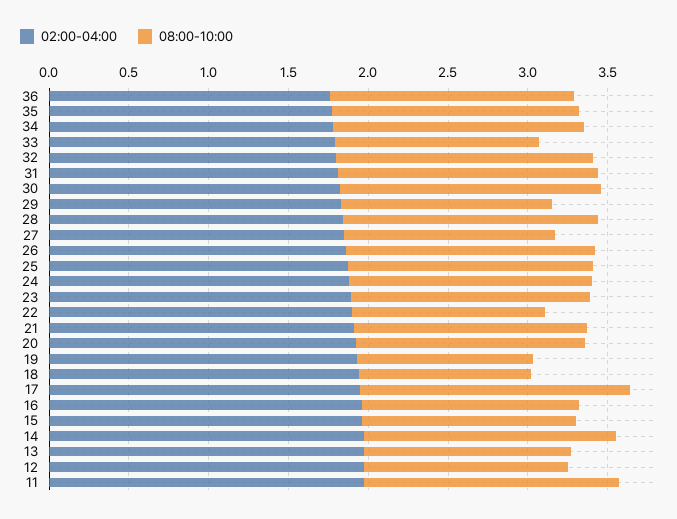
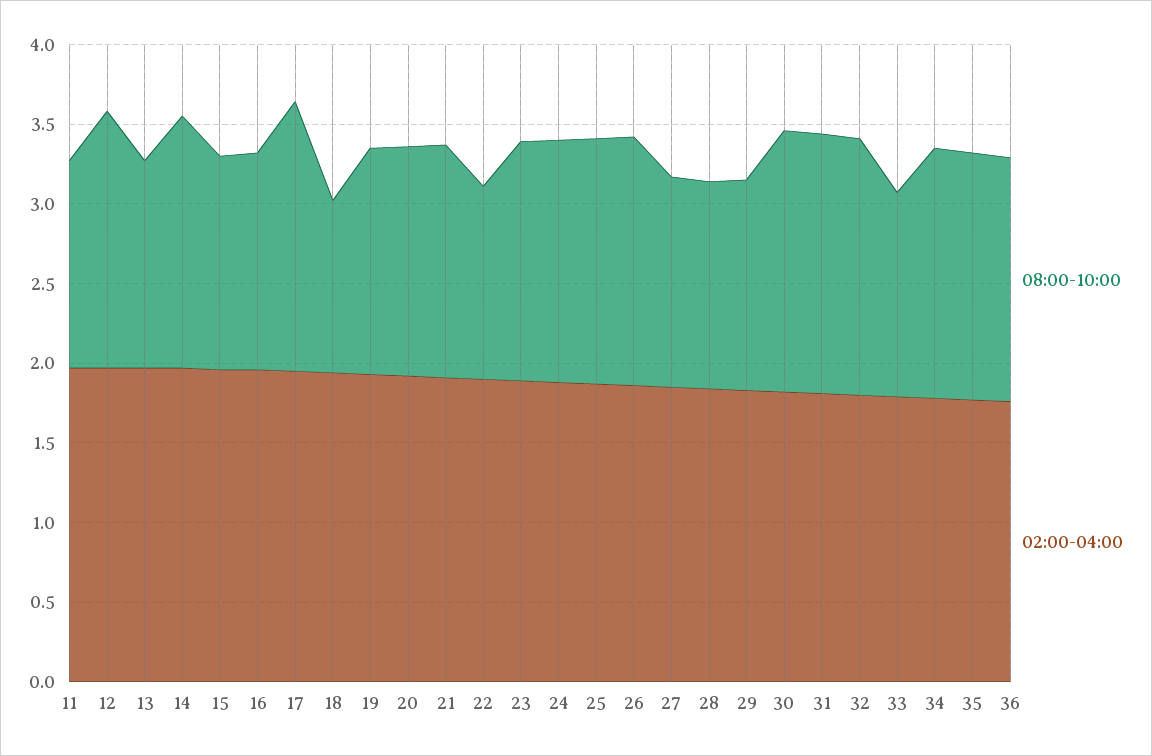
  {
    "02:00-04:00": {
      "36": 1.8,
      "35": 1.8,
      "34": 1.8,
      "33": 1.8,
      "32": 1.8,
      "31": 1.8,
      "30": 1.8,
      "29": 1.8,
      "28": 1.8,
      "27": 1.9,
      "26": 1.9,
      "25": 1.9,
      "24": 1.9,
      "23": 1.9,
      "22": 1.9,
      "21": 1.9,
      "20": 1.9,
      "19": 1.9,
      "18": 1.9,
      "17": 2,
      "16": 2,
      "15": 2,
      "14": 2,
      "13": 2,
      "12": 2,
      "11": 2
    },
    "08:00-10:00": {
      "36": 1.5,
      "35": 1.6,
      "34": 1.6,
      "33": 1.3,
      "32": 1.6,
      "31": 1.6,
      "30": 1.6,
      "29": 1.3,
-     "28": 1.6,
+     "28": 1.3,
      "27": 1.3,
      "26": 1.6,
      "25": 1.5,
      "24": 1.5,
      "23": 1.5,
      "22": 1.2,
      "21": 1.5,
      "20": 1.4,
-     "19": 1.1,
+     "19": 1.4,
      "18": 1.1,
      "17": 1.7,
      "16": 1.4,
      "15": 1.3,
      "14": 1.6,
      "13": 1.3,
-     "12": 1.3,
+     "12": 1.6,
-     "11": 1.6
+     "11": 1.3
    }
  }

